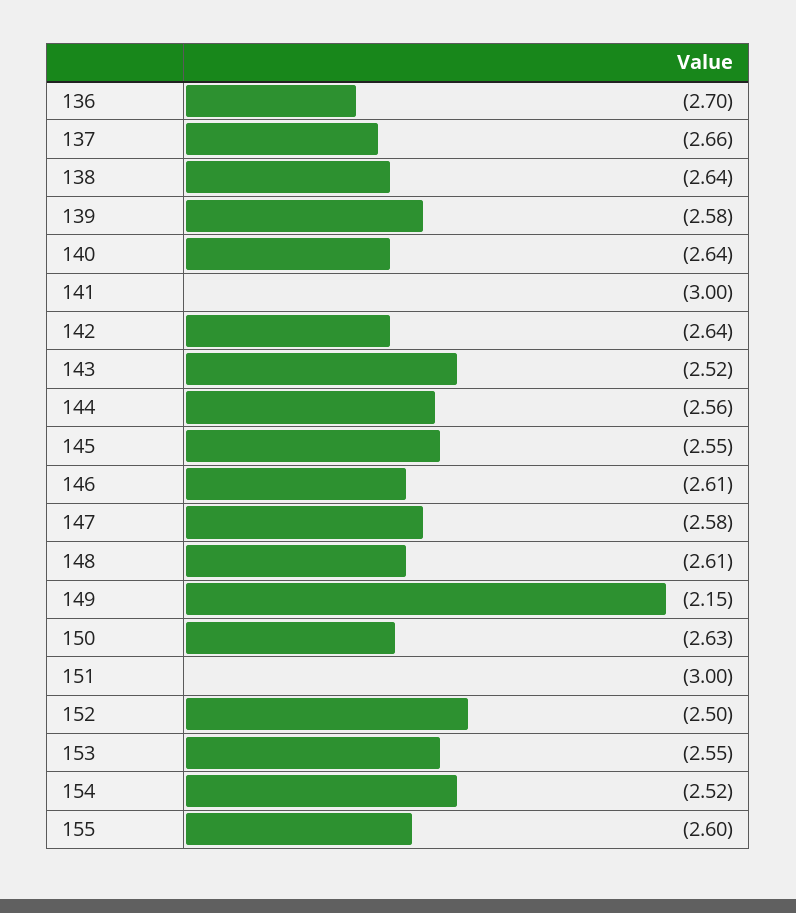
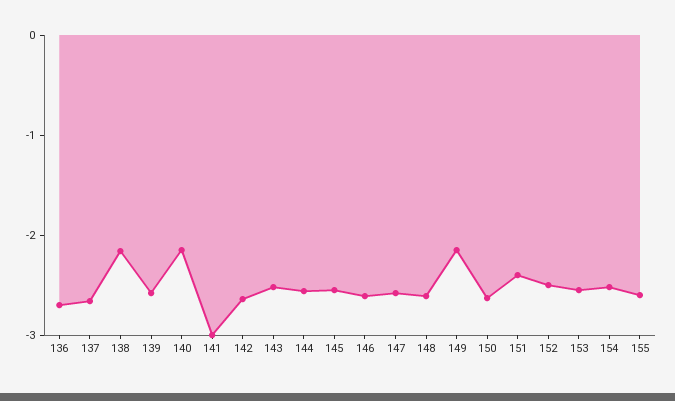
  {
    "136": -2.7,
    "137": -2.66,
-   "138": -2.64,
+   "138": -2.2,
    "139": -2.58,
-   "140": -2.64,
+   "140": -2.2,
    "141": -3,
    "142": -2.64,
    "143": -2.52,
    "144": -2.56,
    "145": -2.55,
    "146": -2.61,
    "147": -2.58,
    "148": -2.61,
    "149": -2.15,
    "150": -2.63,
-   "151": -3,
+   "151": -2.4,
    "152": -2.5,
    "153": -2.55,
    "154": -2.52,
    "155": -2.6
  }

